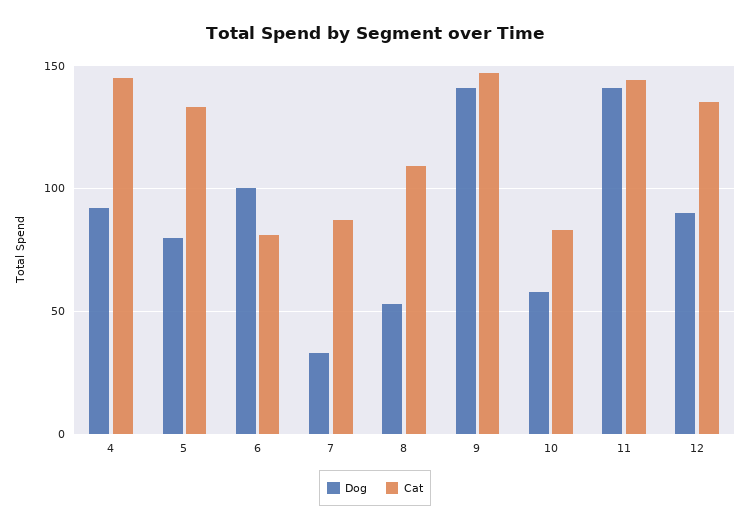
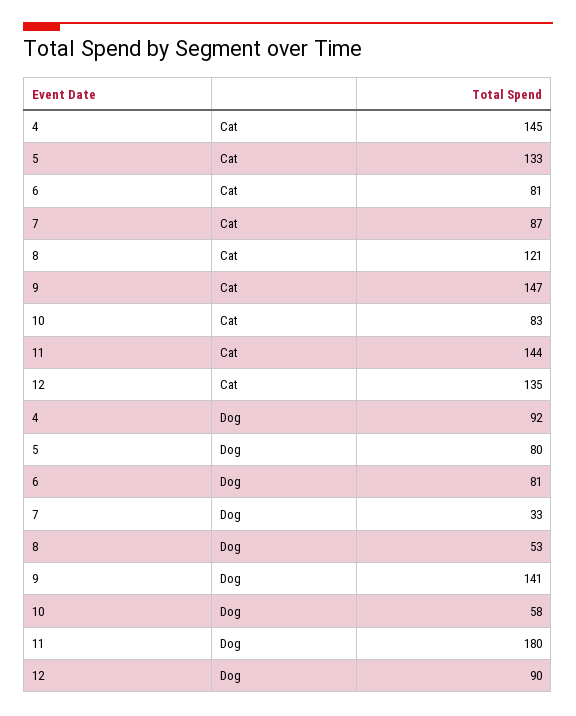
  {
    "Dog": {
      "4": 92,
      "5": 80,
-     "6": 100,
+     "6": 81,
      "7": 33,
      "8": 53,
      "9": 141,
      "10": 58,
-     "11": 140,
+     "11": 180,
      "12": 90
    },
    "Cat": {
      "4": 145,
      "5": 133,
      "6": 81,
      "7": 87,
-     "8": 110,
+     "8": 121,
      "9": 147,
      "10": 83,
      "11": 144,
      "12": 135
    }
  }

